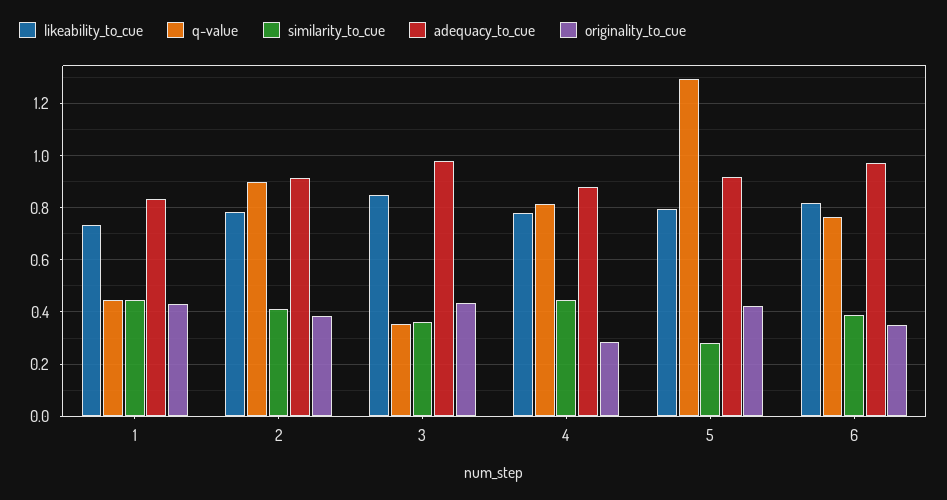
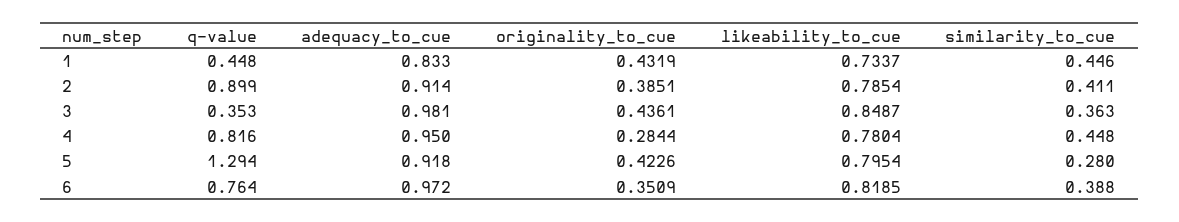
  {
    "likeability_to_cue": {
      "1": 0.7337,
      "2": 0.7854,
      "3": 0.8487,
      "4": 0.7804,
      "5": 0.7954,
      "6": 0.8185
    },
    "q-value": {
      "1": 0.448,
      "2": 0.899,
      "3": 0.353,
      "4": 0.816,
      "5": 1.294,
      "6": 0.764
    },
    "similarity_to_cue": {
      "1": 0.446,
      "2": 0.411,
      "3": 0.363,
      "4": 0.448,
      "5": 0.28,
      "6": 0.388
    },
    "adequacy_to_cue": {
      "1": 0.833,
      "2": 0.914,
      "3": 0.981,
-     "4": 0.875,
+     "4": 0.95,
      "5": 0.918,
      "6": 0.972
    },
    "originality_to_cue": {
      "1": 0.4319,
      "2": 0.3851,
      "3": 0.4361,
      "4": 0.2844,
      "5": 0.4226,
      "6": 0.3509
    }
  }

